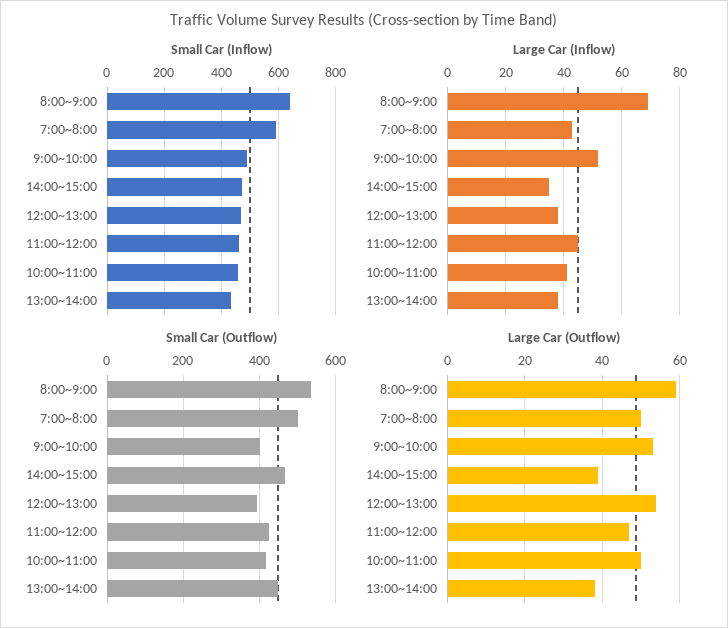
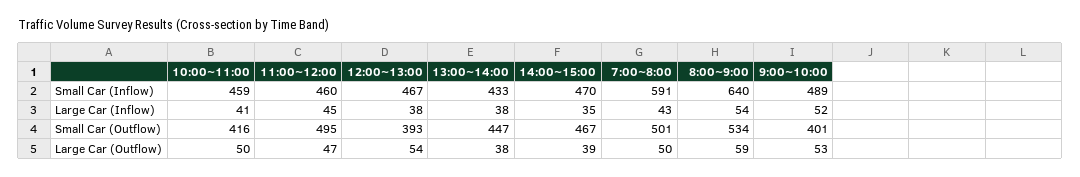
  {
    "Small Car (Inflow)": {
      "8:00~9:00": 640,
      "7:00~8:00": 591,
      "9:00~10:00": 489,
      "14:00~15:00": 470,
      "12:00~13:00": 467,
      "11:00~12:00": 460,
      "10:00~11:00": 459,
      "13:00~14:00": 433
    },
    "Large Car (Inflow)": {
-     "8:00~9:00": 70,
+     "8:00~9:00": 54,
      "7:00~8:00": 43,
      "9:00~10:00": 52,
      "14:00~15:00": 35,
      "12:00~13:00": 38,
      "11:00~12:00": 45,
      "10:00~11:00": 41,
      "13:00~14:00": 38
    },
    "Small Car (Outflow)": {
      "8:00~9:00": 534,
      "7:00~8:00": 501,
      "9:00~10:00": 401,
      "14:00~15:00": 467,
      "12:00~13:00": 393,
-     "11:00~12:00": 420,
+     "11:00~12:00": 495,
      "10:00~11:00": 416,
      "13:00~14:00": 447
    },
    "Large Car (Outflow)": {
      "8:00~9:00": 59,
      "7:00~8:00": 50,
      "9:00~10:00": 53,
      "14:00~15:00": 39,
      "12:00~13:00": 54,
      "11:00~12:00": 47,
      "10:00~11:00": 50,
      "13:00~14:00": 38
    }
  }

